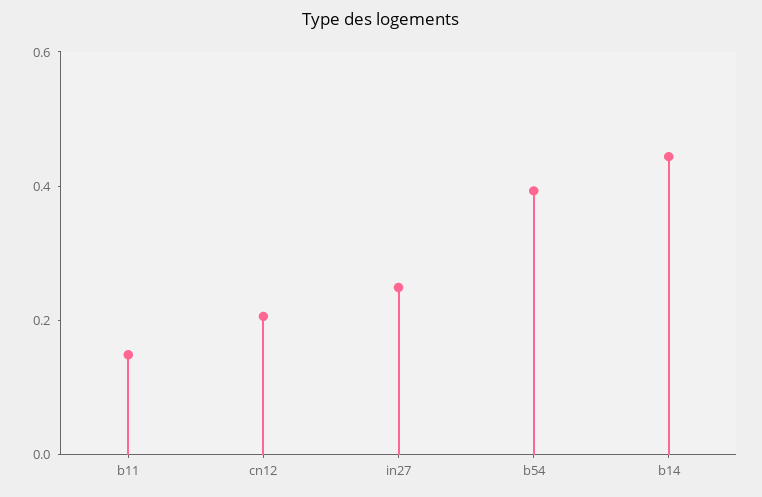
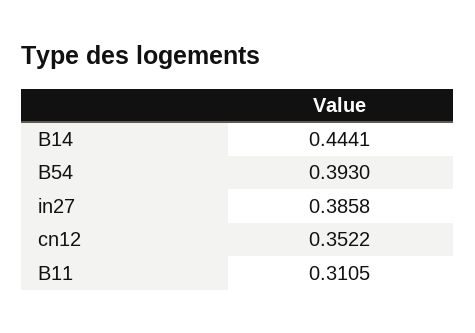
  {
-   "b11": 0.15,
+   "b11": 0.3105,
-   "cn12": 0.2,
+   "cn12": 0.3522,
-   "in27": 0.25,
+   "in27": 0.3858,
    "b54": 0.393,
    "b14": 0.4441
  }

